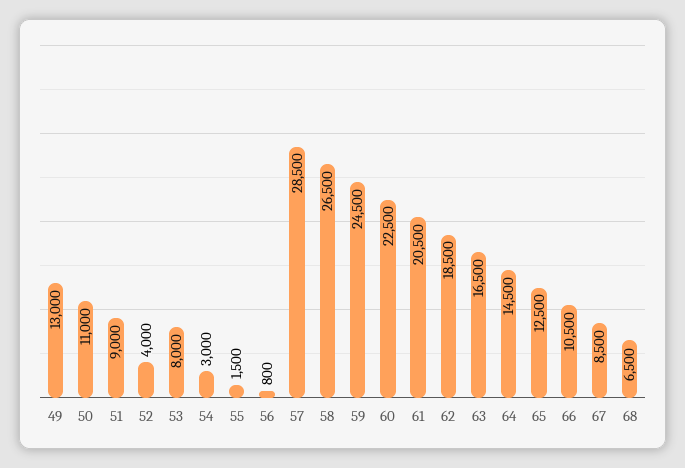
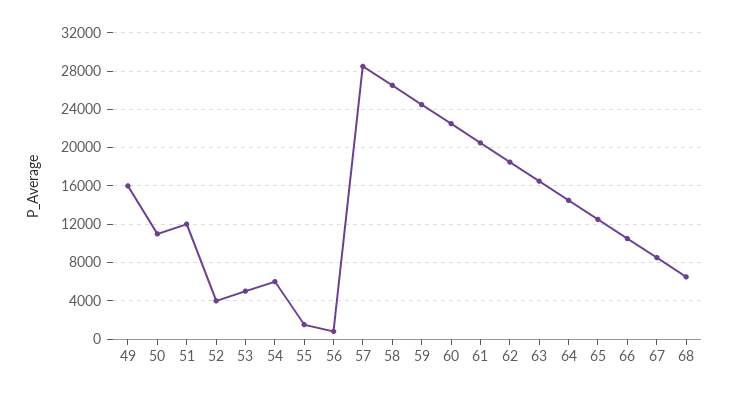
  {
-   "49": 13000,
+   "49": 16000,
    "50": 11000,
-   "51": 9000,
+   "51": 12000,
    "52": 4000,
-   "53": 8000,
+   "53": 5000,
-   "54": 3000,
+   "54": 6000,
    "55": 1500,
    "56": 800,
    "57": 28500,
    "58": 26500,
    "59": 24500,
    "60": 22500,
    "61": 20500,
    "62": 18500,
    "63": 16500,
    "64": 14500,
    "65": 12500,
    "66": 10500,
    "67": 8500,
    "68": 6500
  }

